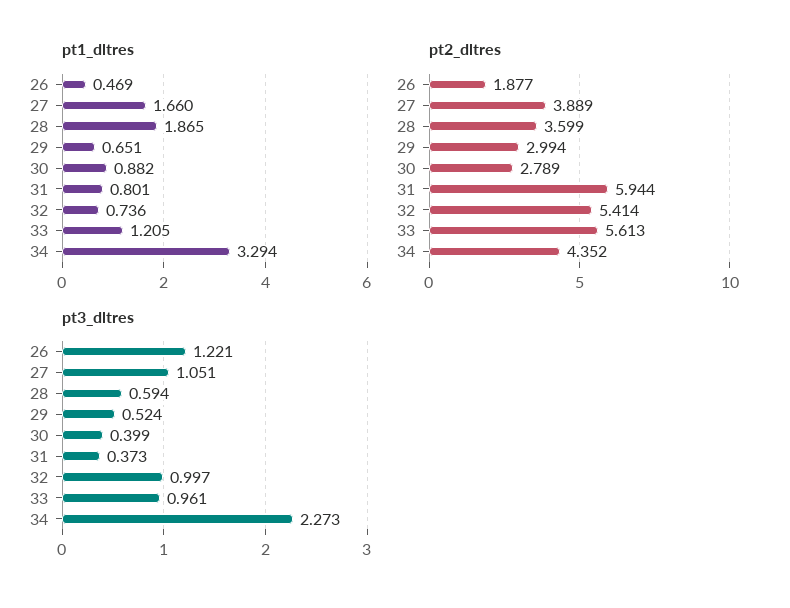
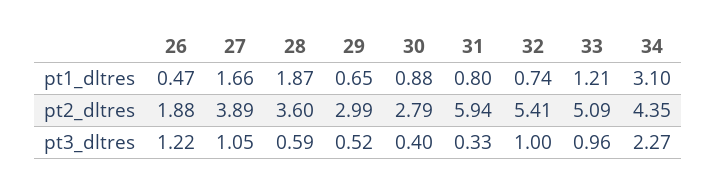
  {
    "pt1_dltres": {
      "26": 0.469,
      "27": 1.66,
      "28": 1.865,
      "29": 0.651,
      "30": 0.882,
      "31": 0.801,
      "32": 0.736,
      "33": 1.205,
-     "34": 3.294
+     "34": 3.1
    },
    "pt2_dltres": {
      "26": 1.877,
      "27": 3.889,
      "28": 3.599,
      "29": 2.994,
      "30": 2.789,
      "31": 5.944,
      "32": 5.414,
-     "33": 5.613,
+     "33": 5.09,
      "34": 4.352
    },
    "pt3_dltres": {
      "26": 1.221,
      "27": 1.051,
      "28": 0.594,
      "29": 0.524,
      "30": 0.399,
-     "31": 0.373,
+     "31": 0.33,
      "32": 0.997,
      "33": 0.961,
      "34": 2.273
    }
  }

